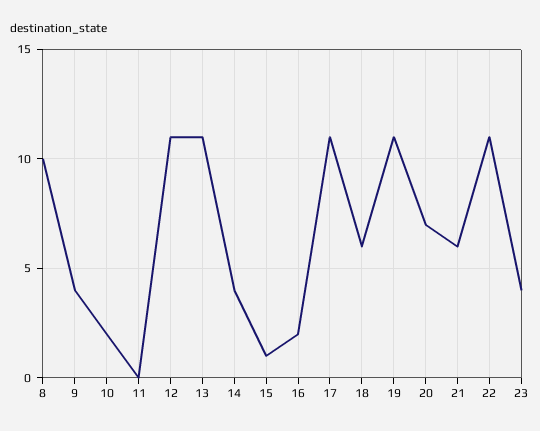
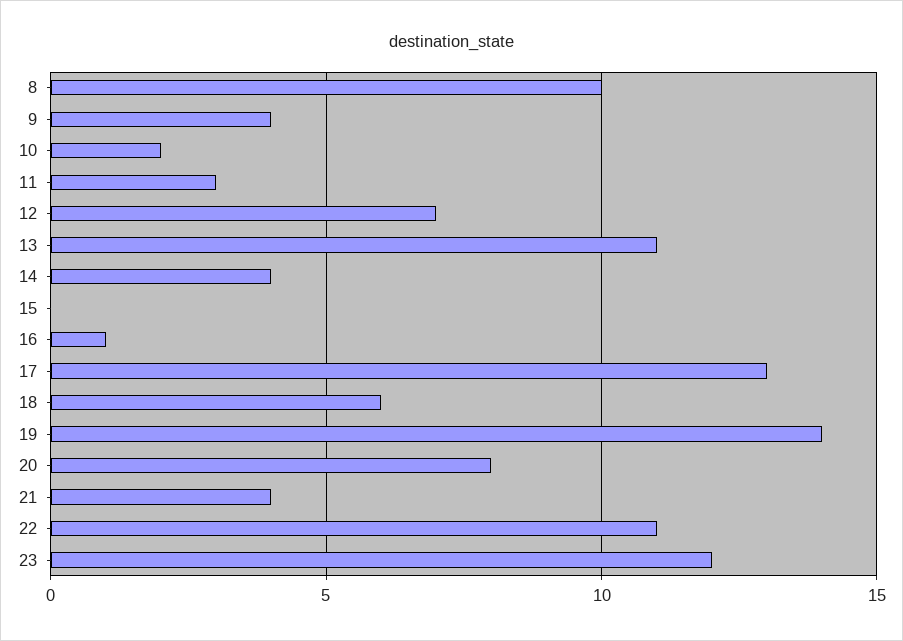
  {
    "8": 10,
    "9": 4,
    "10": 2,
-   "11": 0,
+   "11": 3,
-   "12": 11,
+   "12": 7,
    "13": 11,
    "14": 4,
-   "15": 1,
+   "15": 0,
-   "16": 2,
+   "16": 1,
-   "17": 11,
+   "17": 13,
    "18": 6,
-   "19": 11,
+   "19": 14,
-   "20": 7,
+   "20": 8,
-   "21": 6,
+   "21": 4,
    "22": 11,
-   "23": 4
+   "23": 12
  }

